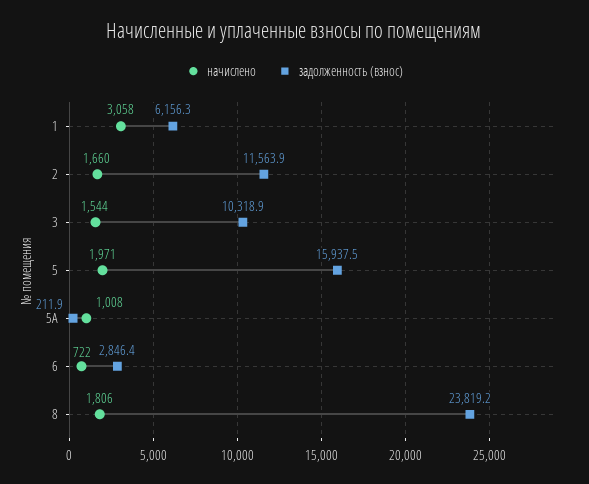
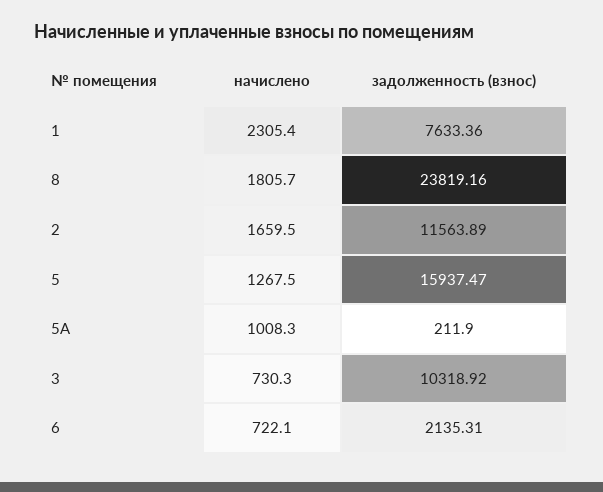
  {
    "начислено": {
-     "1": 3058,
+     "1": 2305.4,
      "2": 1659.5,
-     "3": 1544,
+     "3": 730.3,
-     "5": 1971,
+     "5": 1267.5,
      "5А": 1008.3,
      "6": 722.1,
      "8": 1805.7
    },
    "задолженность (взнос)": {
-     "1": 6156.3,
+     "1": 7633.36,
      "2": 11563.89,
      "3": 10318.92,
      "5": 15937.47,
      "5А": 211.9,
-     "6": 2846.4,
+     "6": 2135.31,
      "8": 23819.16
    }
  }

